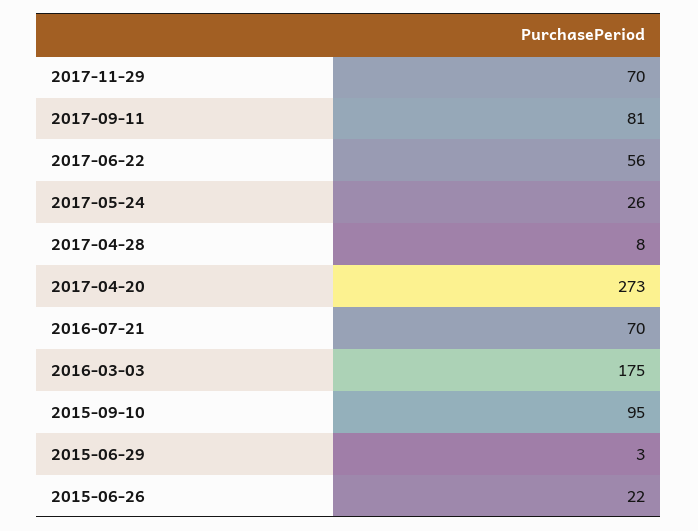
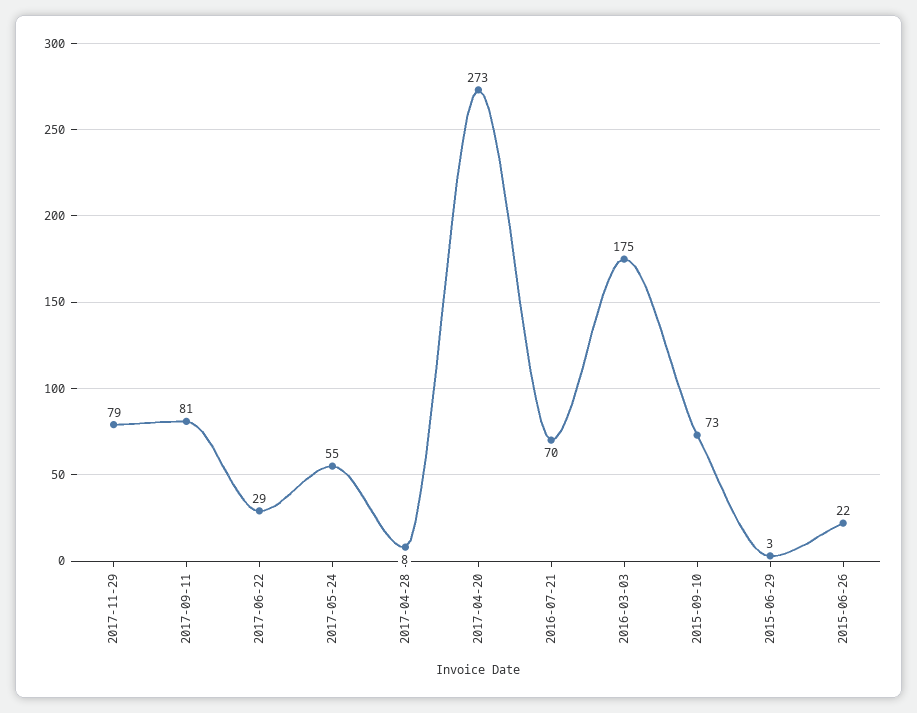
  {
-   "2017-11-29": 70,
+   "2017-11-29": 79,
    "2017-09-11": 81,
-   "2017-06-22": 56,
+   "2017-06-22": 29,
-   "2017-05-24": 26,
+   "2017-05-24": 55,
    "2017-04-28": 8,
    "2017-04-20": 273,
    "2016-07-21": 70,
    "2016-03-03": 175,
-   "2015-09-10": 95,
+   "2015-09-10": 73,
    "2015-06-29": 3,
    "2015-06-26": 22
  }

